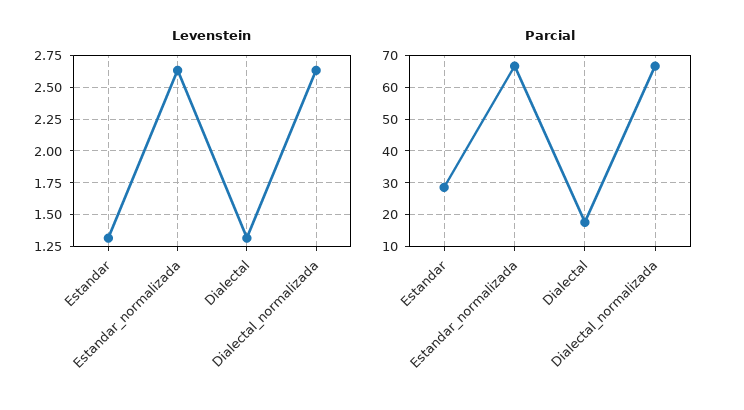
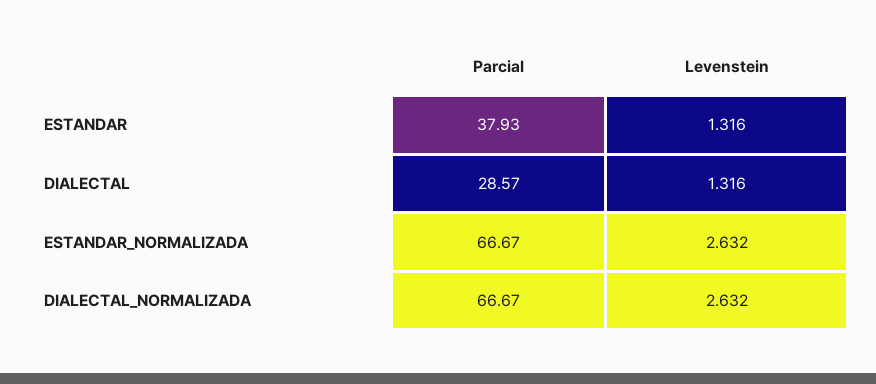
  {
    "Levenstein": {
      "Estandar": 1.316,
      "Estandar_normalizada": 2.632,
      "Dialectal": 1.316,
      "Dialectal_normalizada": 2.632
    },
    "Parcial": {
-     "Estandar": 28,
+     "Estandar": 37.93,
      "Estandar_normalizada": 66.67,
-     "Dialectal": 18,
+     "Dialectal": 28.57,
      "Dialectal_normalizada": 66.67
    }
  }

